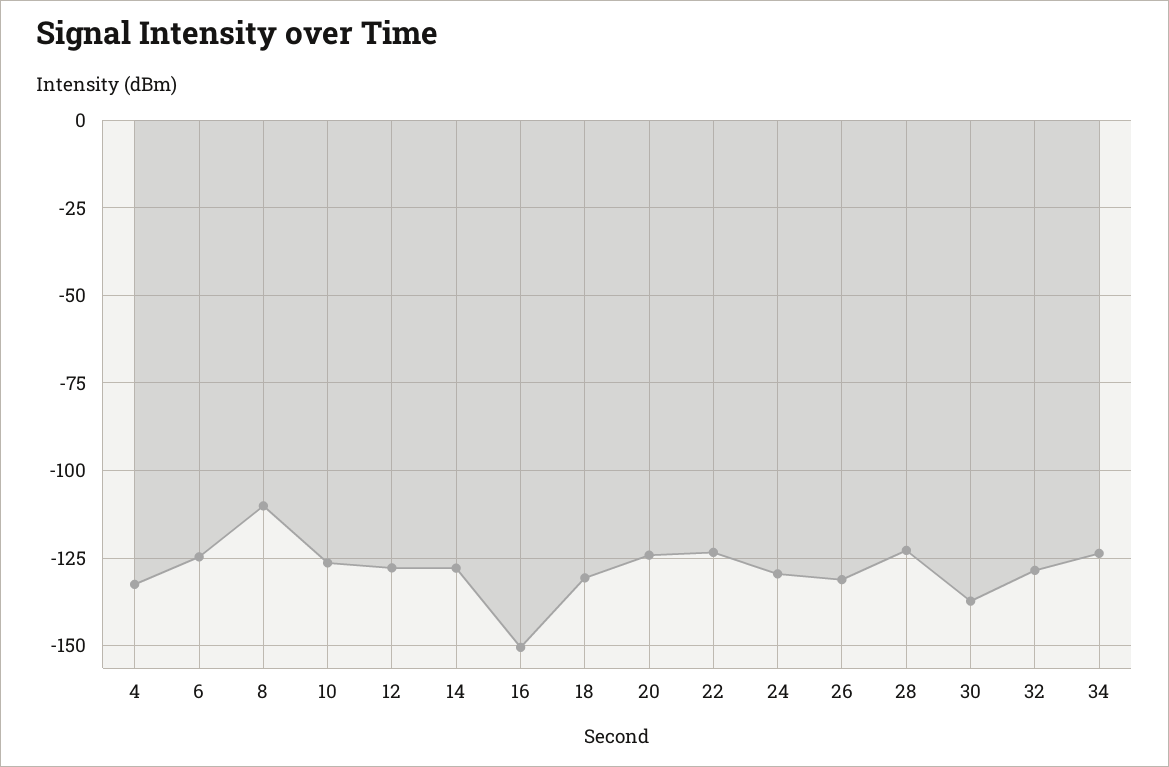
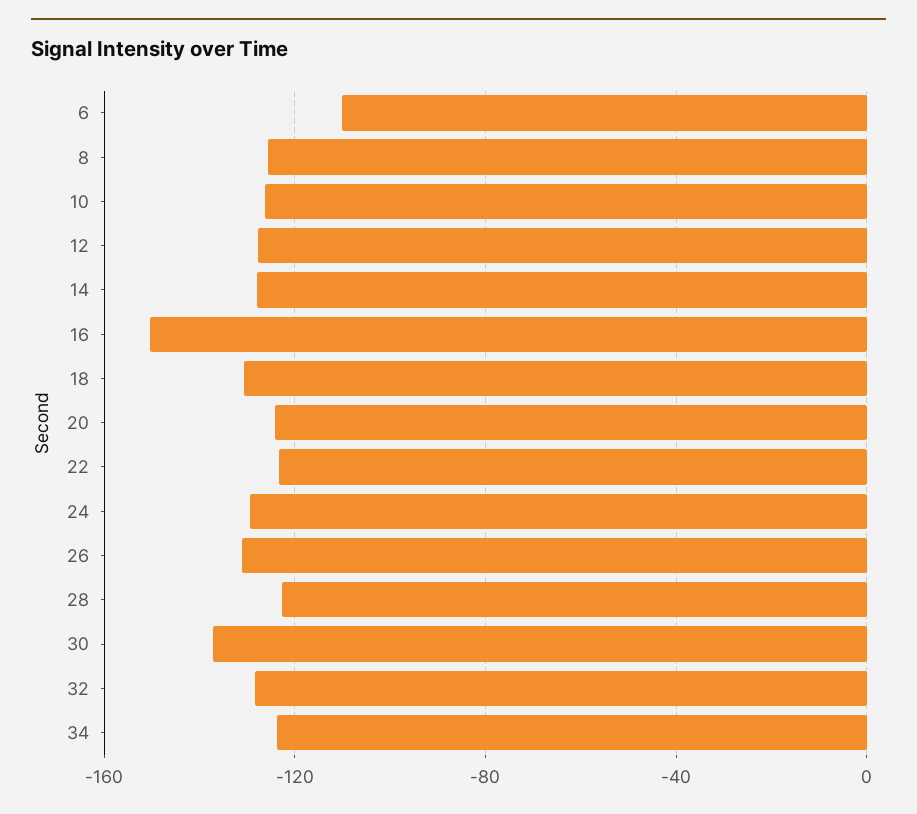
  {
-   "4": -132.5,
-   "6": -125,
+   "6": -110,
-   "8": -110,
+   "8": -125,
    "10": -127.5,
    "12": -127.5,
    "14": -127.5,
    "16": -150,
    "18": -130,
    "20": -125,
    "22": -122.5,
    "24": -130,
    "26": -130,
    "28": -122.5,
    "30": -137.5,
    "32": -127.5,
    "34": -122.5
  }

